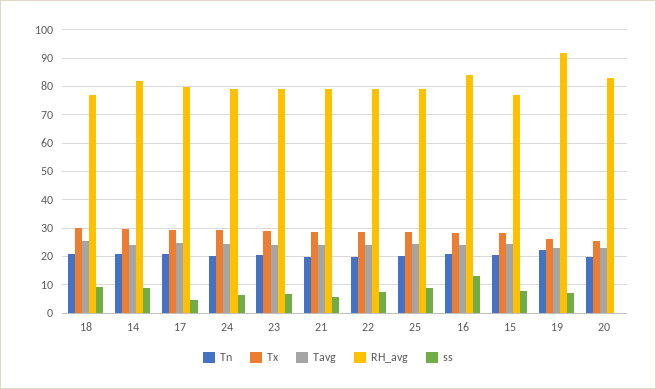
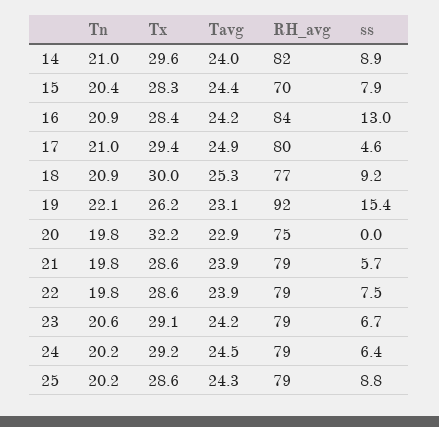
  {
    "Tn": {
      "18": 20.9,
      "14": 21,
      "17": 21,
      "24": 20.2,
      "23": 20.6,
      "21": 19.8,
      "22": 19.8,
      "25": 20.2,
      "16": 20.9,
      "15": 20.4,
      "19": 22.1,
      "20": 19.8
    },
    "Tx": {
      "18": 30,
      "14": 29.6,
      "17": 29.4,
      "24": 29.2,
      "23": 29.1,
      "21": 28.6,
      "22": 28.6,
      "25": 28.6,
      "16": 28.4,
      "15": 28.3,
      "19": 26.2,
-     "20": 25
+     "20": 32.2
    },
    "Tavg": {
      "18": 25.3,
      "14": 24,
      "17": 24.9,
      "24": 24.5,
      "23": 24.2,
      "21": 23.9,
      "22": 23.9,
      "25": 24.3,
      "16": 24.2,
      "15": 24.4,
      "19": 23.1,
      "20": 22.9
    },
    "RH_avg": {
      "18": 77,
      "14": 82,
      "17": 80,
      "24": 79,
      "23": 79,
      "21": 79,
      "22": 79,
      "25": 79,
      "16": 84,
-     "15": 77.5,
+     "15": 70,
      "19": 92,
-     "20": 82.5
+     "20": 75
    },
    "ss": {
      "18": 9.2,
      "14": 8.9,
      "17": 4.6,
      "24": 6.4,
      "23": 6.7,
      "21": 5.7,
      "22": 7.5,
      "25": 8.8,
      "16": 13,
      "15": 7.9,
-     "19": 7.5,
+     "19": 15.4,
      "20": 0
    }
  }

